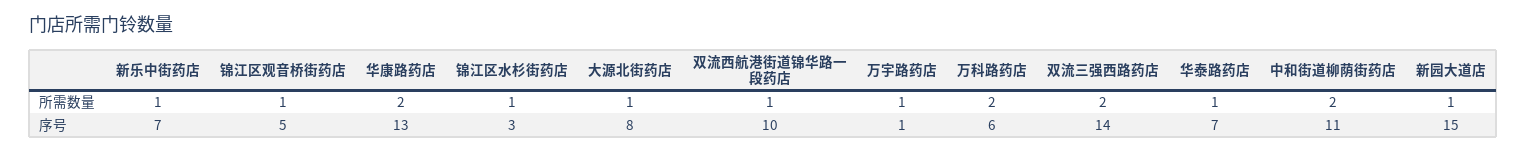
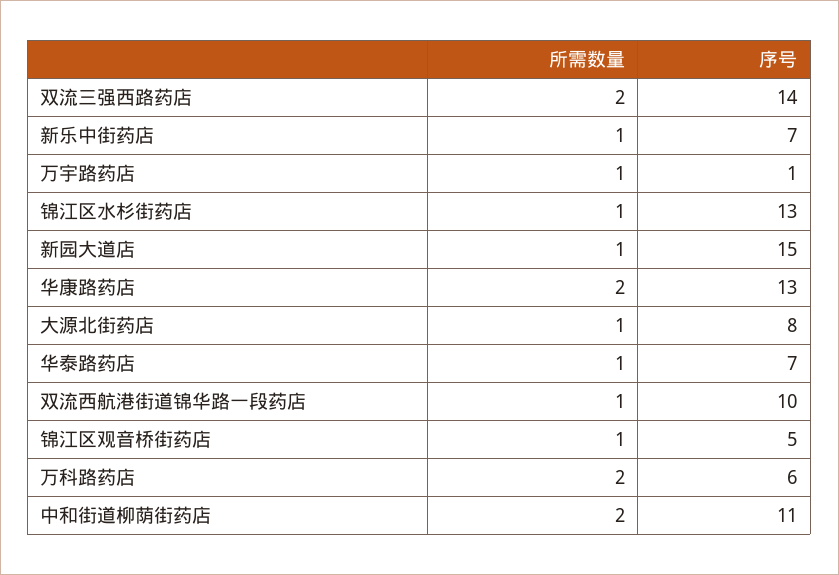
  {
    "新乐中街药店": {
      "所需数量": 1,
      "序号": 7
    },
    "锦江区观音桥街药店": {
      "所需数量": 1,
      "序号": 5
    },
    "华康路药店": {
      "所需数量": 2,
      "序号": 13
    },
    "锦江区水杉街药店": {
      "所需数量": 1,
-     "序号": 3
+     "序号": 13
    },
    "大源北街药店": {
      "所需数量": 1,
      "序号": 8
    },
    "双流西航港街道锦华路一段药店": {
      "所需数量": 1,
      "序号": 10
    },
    "万宇路药店": {
      "所需数量": 1,
      "序号": 1
    },
    "万科路药店": {
      "所需数量": 2,
      "序号": 6
    },
    "双流三强西路药店": {
      "所需数量": 2,
      "序号": 14
    },
    "华泰路药店": {
      "所需数量": 1,
      "序号": 7
    },
    "中和街道柳荫街药店": {
      "所需数量": 2,
      "序号": 11
    },
    "新园大道店": {
      "所需数量": 1,
      "序号": 15
    }
  }

